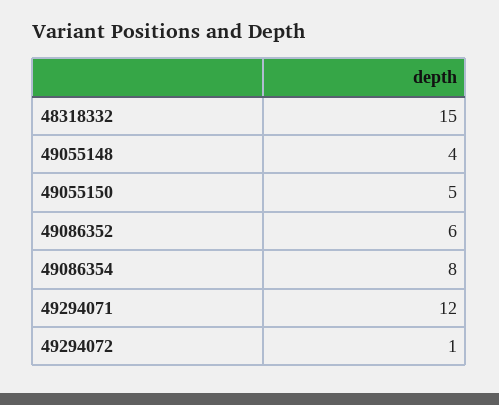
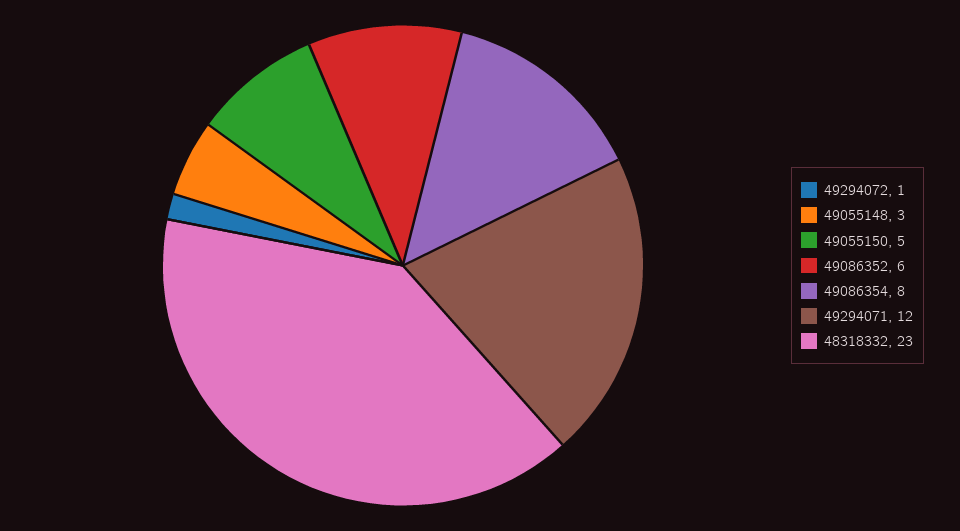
  {
-   "48318332": 15,
+   "48318332": 23,
-   "49055148": 4,
+   "49055148": 3,
    "49055150": 5,
    "49086352": 6,
    "49086354": 8,
    "49294071": 12,
    "49294072": 1
  }

